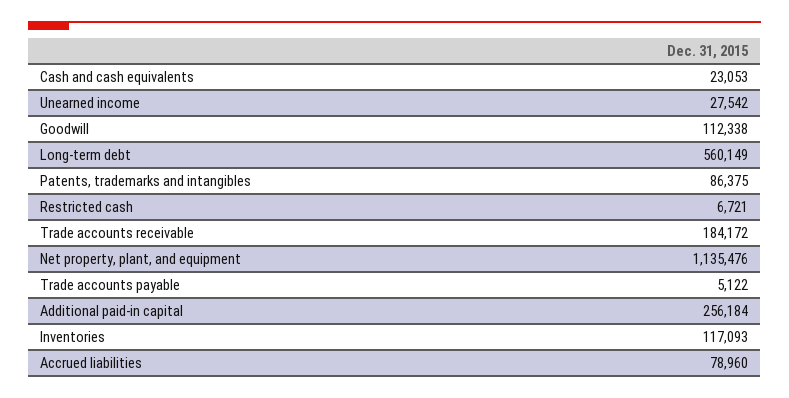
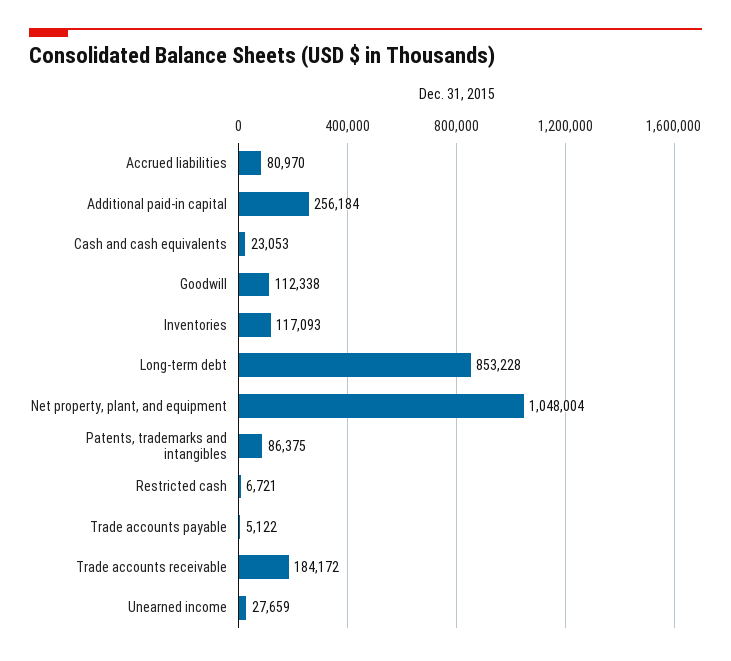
  {
    "Cash and cash equivalents": 23053,
-   "Unearned income": 27542,
+   "Unearned income": 27659,
    "Goodwill": 112338,
-   "Long-term debt": 560149,
+   "Long-term debt": 853228,
    "Patents, trademarks and intangibles": 86375,
    "Restricted cash": 6721,
    "Trade accounts receivable": 184172,
-   "Net property, plant, and equipment": 1135476,
+   "Net property, plant, and equipment": 1048004,
    "Trade accounts payable": 5122,
    "Additional paid-in capital": 256184,
    "Inventories": 117093,
-   "Accrued liabilities": 78960
+   "Accrued liabilities": 80970
  }

